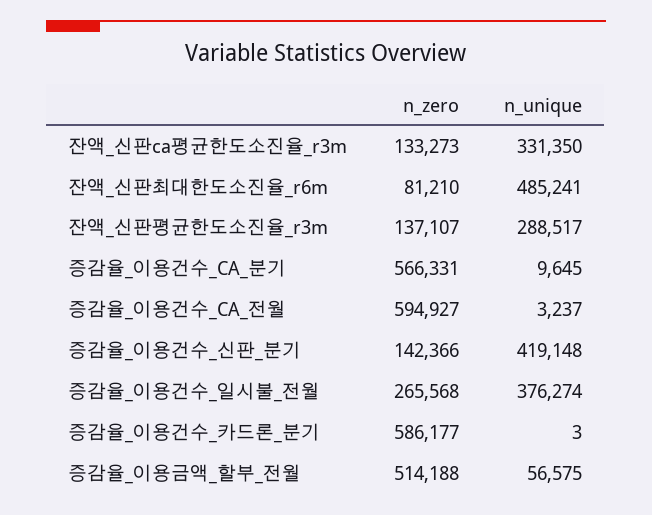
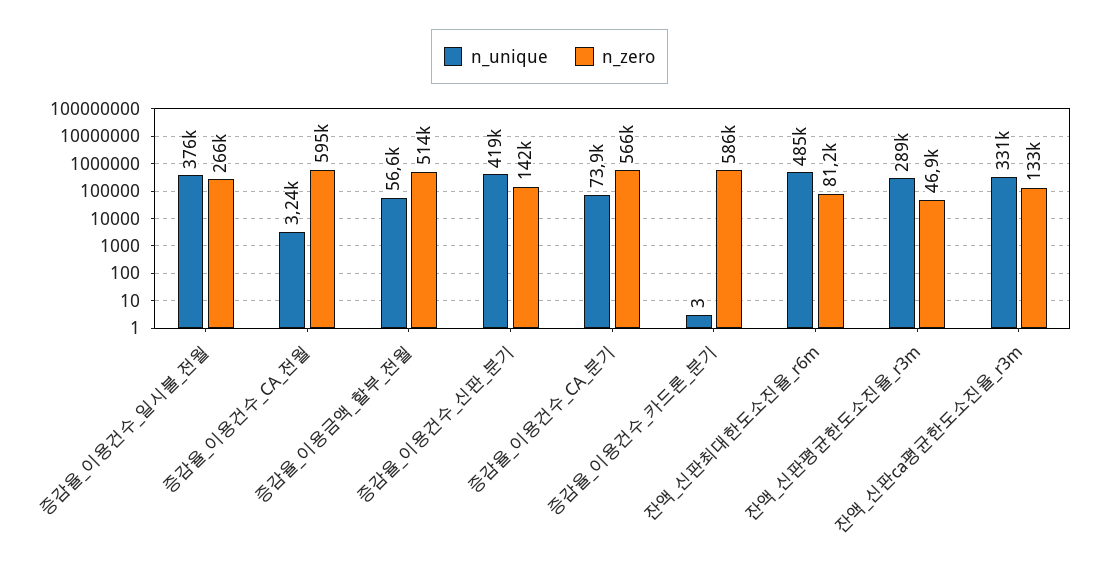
  {
    "n_zero": {
      "잔액_신판ca평균한도소진율_r3m": 133273,
      "잔액_신판최대한도소진율_r6m": 81210,
-     "잔액_신판평균한도소진율_r3m": 137107,
+     "잔액_신판평균한도소진율_r3m": 46900,
      "증감율_이용건수_CA_분기": 566331,
      "증감율_이용건수_CA_전월": 594927,
      "증감율_이용건수_신판_분기": 142366,
      "증감율_이용건수_일시불_전월": 265568,
      "증감율_이용건수_카드론_분기": 586177,
      "증감율_이용금액_할부_전월": 514188
    },
    "n_unique": {
      "잔액_신판ca평균한도소진율_r3m": 331350,
      "잔액_신판최대한도소진율_r6m": 485241,
      "잔액_신판평균한도소진율_r3m": 288517,
-     "증감율_이용건수_CA_분기": 9645,
+     "증감율_이용건수_CA_분기": 73900,
      "증감율_이용건수_CA_전월": 3237,
      "증감율_이용건수_신판_분기": 419148,
      "증감율_이용건수_일시불_전월": 376274,
      "증감율_이용건수_카드론_분기": 3,
      "증감율_이용금액_할부_전월": 56575
    }
  }

